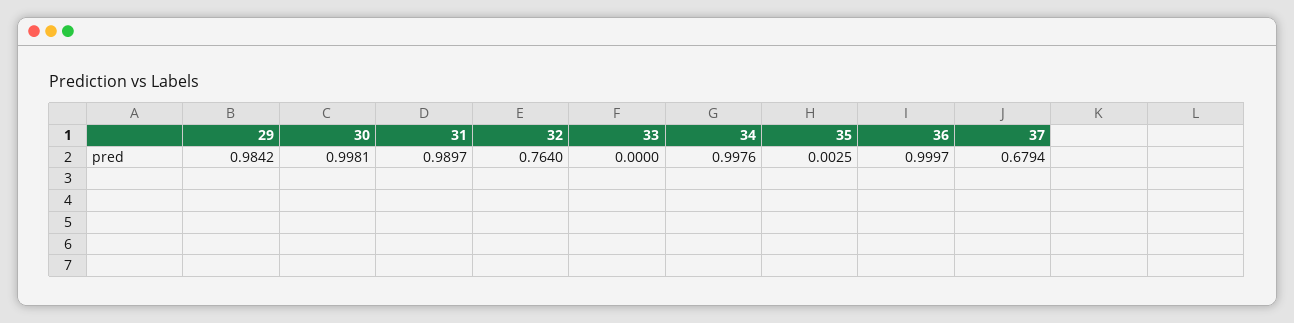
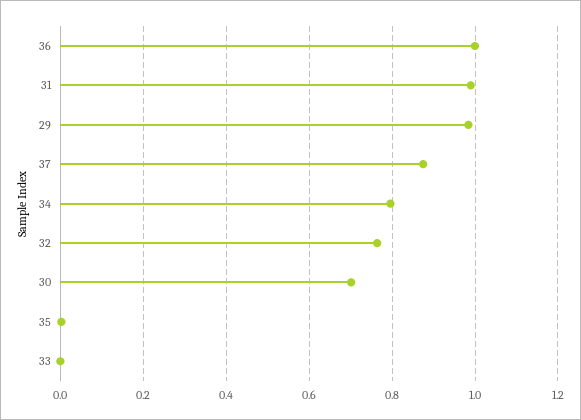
  {
    "29": 0.9842,
-   "30": 0.9981,
+   "30": 0.7,
    "31": 0.9897,
    "32": 0.764,
    "33": 0,
-   "34": 0.9976,
+   "34": 0.8,
    "35": 0.0025,
    "36": 0.9997,
-   "37": 0.6794
+   "37": 0.88
  }

